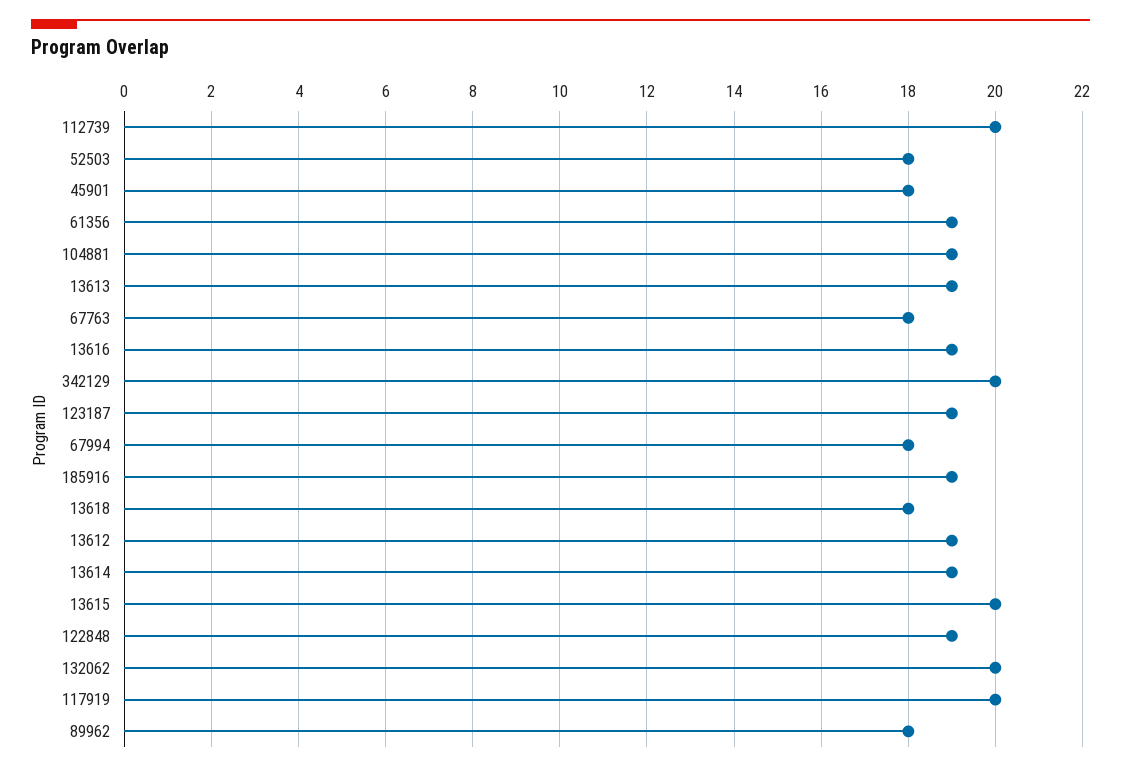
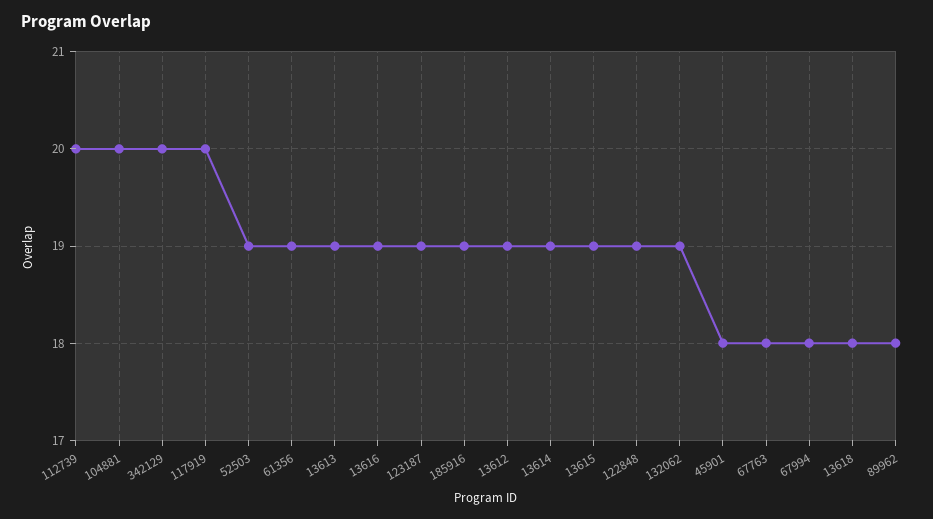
  {
    "112739": 20,
-   "52503": 18,
+   "52503": 19,
    "45901": 18,
    "61356": 19,
-   "104881": 19,
+   "104881": 20,
    "13613": 19,
    "67763": 18,
    "13616": 19,
    "342129": 20,
    "123187": 19,
    "67994": 18,
    "185916": 19,
    "13618": 18,
    "13612": 19,
    "13614": 19,
-   "13615": 20,
+   "13615": 19,
    "122848": 19,
-   "132062": 20,
+   "132062": 19,
    "117919": 20,
    "89962": 18
  }

